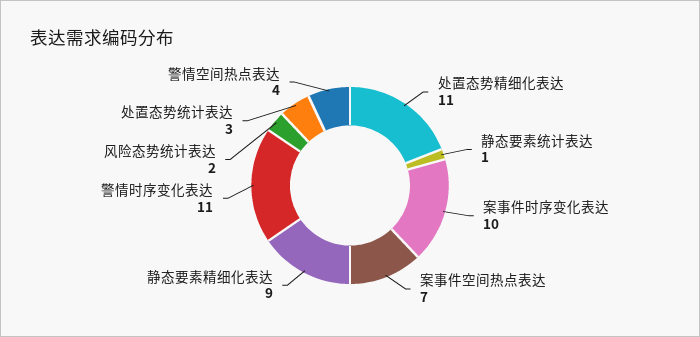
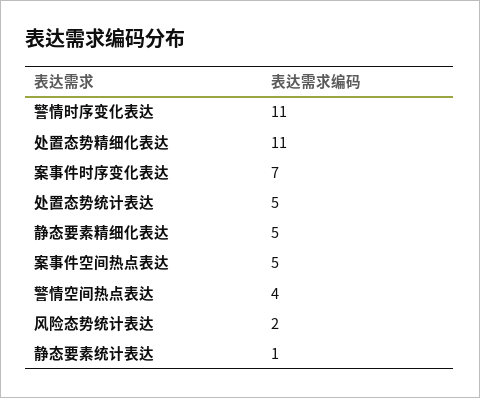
  {
    "处置态势精细化表达": 11,
    "静态要素统计表达": 1,
-   "案事件时序变化表达": 10,
+   "案事件时序变化表达": 7,
-   "案事件空间热点表达": 7,
+   "案事件空间热点表达": 5,
-   "静态要素精细化表达": 9,
+   "静态要素精细化表达": 5,
    "警情时序变化表达": 11,
    "风险态势统计表达": 2,
-   "处置态势统计表达": 3,
+   "处置态势统计表达": 5,
    "警情空间热点表达": 4
  }

